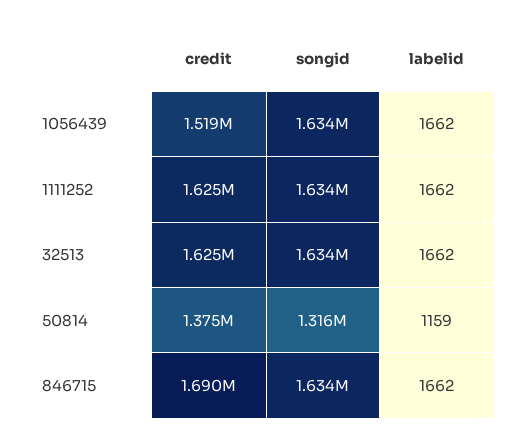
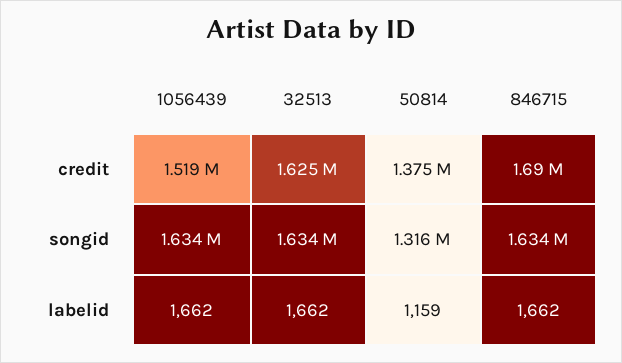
  {
    "credit": {
      "1056439": 1519000,
-     "1111252": 1625000,
      "32513": 1625000,
      "50814": 1375000,
      "846715": 1690000
    },
    "songid": {
      "1056439": 1634000,
-     "1111252": 1634000,
      "32513": 1634000,
      "50814": 1316000,
      "846715": 1634000
    },
    "labelid": {
      "1056439": 1662,
-     "1111252": 1662,
      "32513": 1662,
      "50814": 1159,
      "846715": 1662
    }
  }

